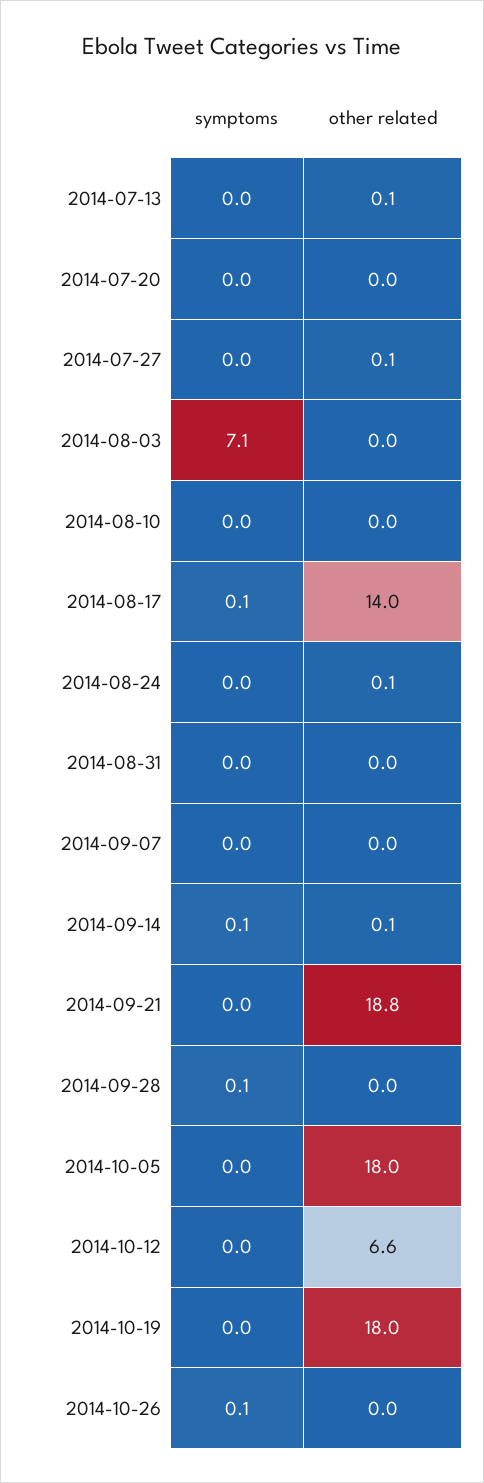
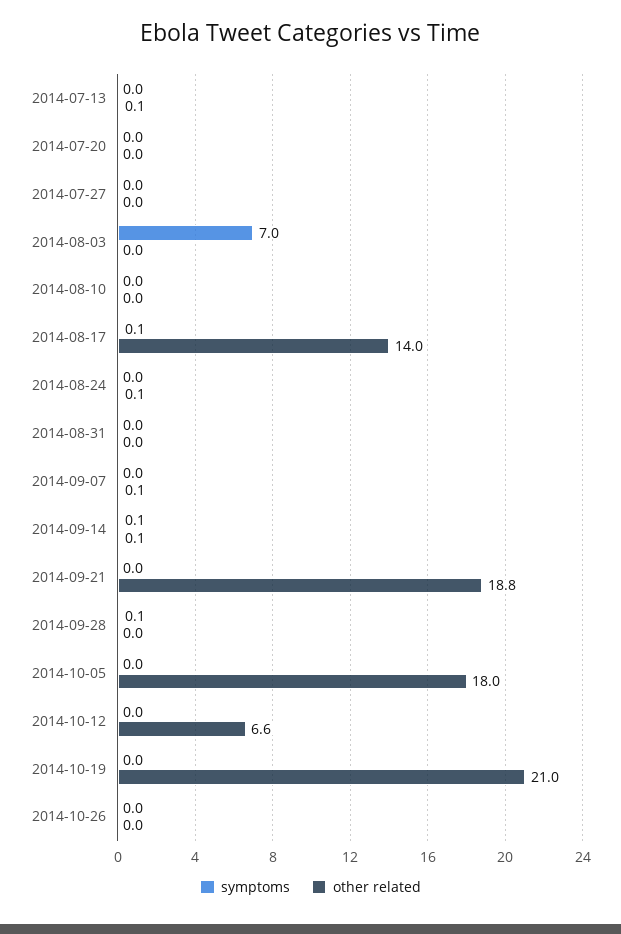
  {
    "symptoms": {
      "2014-07-13": 0,
      "2014-07-20": 0,
      "2014-07-27": 0,
-     "2014-08-03": 7.1,
+     "2014-08-03": 7,
      "2014-08-10": 0,
      "2014-08-17": 0.1,
      "2014-08-24": 0,
      "2014-08-31": 0,
      "2014-09-07": 0,
      "2014-09-14": 0.1,
      "2014-09-21": 0,
      "2014-09-28": 0.1,
      "2014-10-05": 0,
      "2014-10-12": 0,
      "2014-10-19": 0,
-     "2014-10-26": 0.1
+     "2014-10-26": 0
    },
    "other related": {
      "2014-07-13": 0.1,
      "2014-07-20": 0,
-     "2014-07-27": 0.1,
+     "2014-07-27": 0,
      "2014-08-03": 0,
      "2014-08-10": 0,
      "2014-08-17": 14,
      "2014-08-24": 0.1,
      "2014-08-31": 0,
-     "2014-09-07": 0,
+     "2014-09-07": 0.1,
      "2014-09-14": 0.1,
      "2014-09-21": 18.8,
      "2014-09-28": 0,
      "2014-10-05": 18,
      "2014-10-12": 6.6,
-     "2014-10-19": 18,
+     "2014-10-19": 21,
      "2014-10-26": 0
    }
  }

